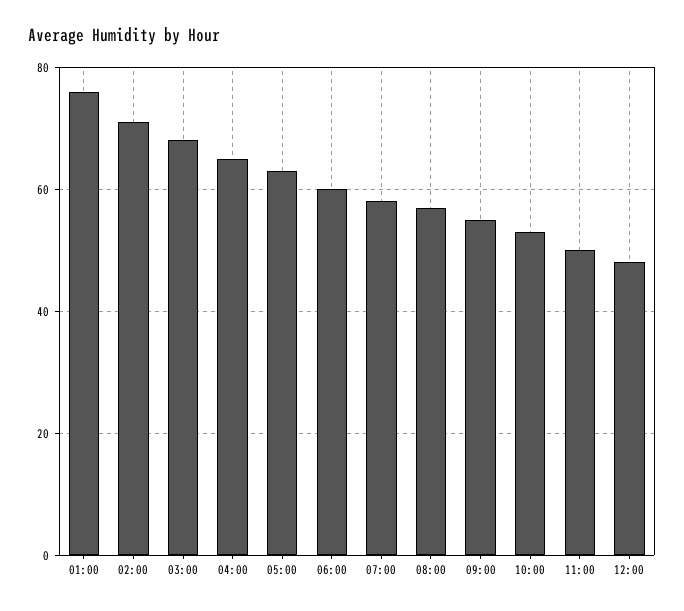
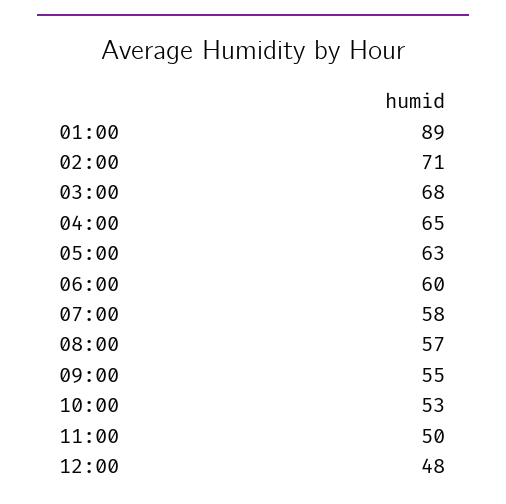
  {
-   "01:00": 75,
+   "01:00": 89,
    "02:00": 71,
    "03:00": 68,
    "04:00": 65,
    "05:00": 63,
    "06:00": 60,
    "07:00": 58,
    "08:00": 57,
    "09:00": 55,
    "10:00": 53,
    "11:00": 50,
    "12:00": 48
  }

